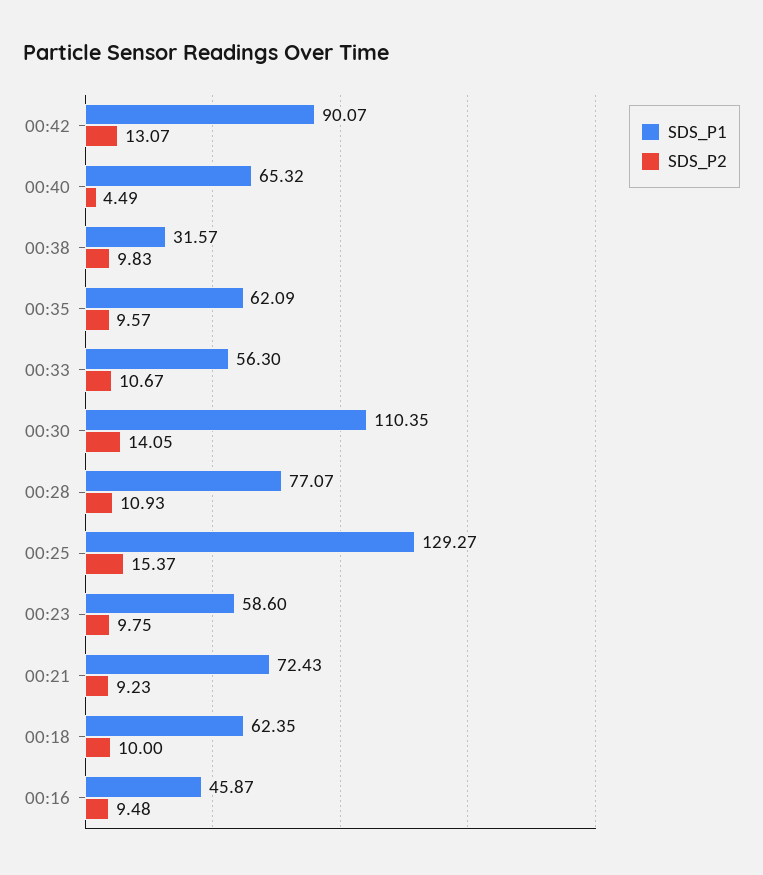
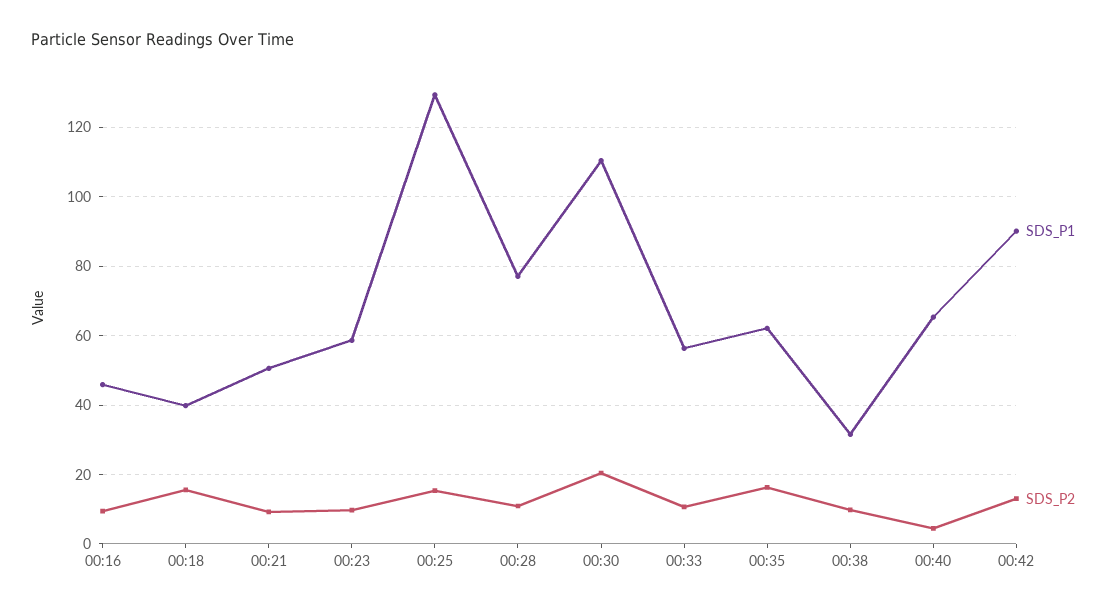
  {
    "SDS_P1": {
      "00:42": 90.07,
      "00:40": 65.32,
      "00:38": 31.57,
      "00:35": 62.09,
      "00:33": 56.3,
      "00:30": 110.35,
      "00:28": 77.07,
      "00:25": 129.27,
      "00:23": 58.6,
-     "00:21": 72.43,
+     "00:21": 50,
-     "00:18": 62.35,
+     "00:18": 40,
      "00:16": 45.87
    },
    "SDS_P2": {
      "00:42": 13.07,
      "00:40": 4.49,
      "00:38": 9.83,
-     "00:35": 9.57,
+     "00:35": 16,
      "00:33": 10.67,
-     "00:30": 14.05,
+     "00:30": 20,
      "00:28": 10.93,
      "00:25": 15.37,
      "00:23": 9.75,
      "00:21": 9.23,
-     "00:18": 10,
+     "00:18": 16,
      "00:16": 9.48
    }
  }

